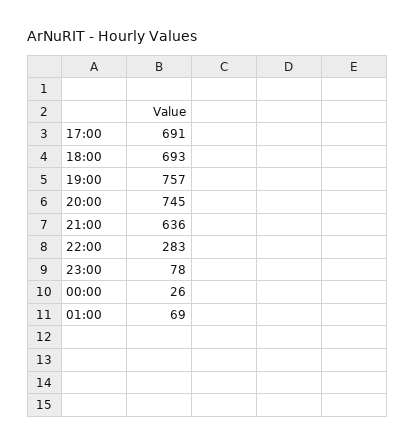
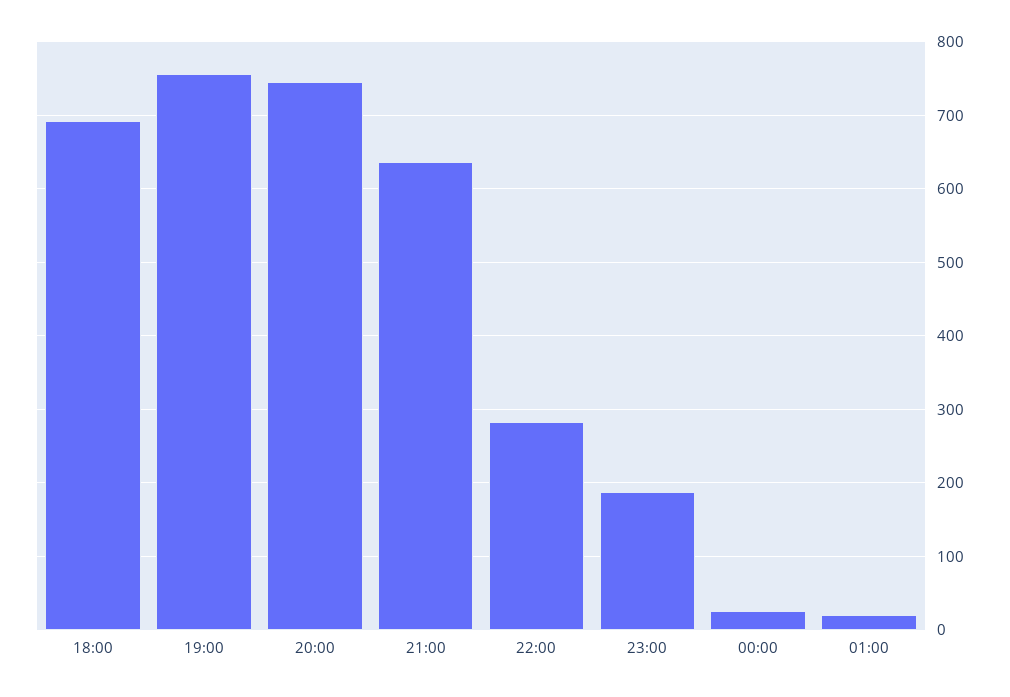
  {
-   "17:00": 691,
    "18:00": 693,
    "19:00": 757,
    "20:00": 745,
    "21:00": 636,
    "22:00": 283,
-   "23:00": 78,
+   "23:00": 190,
    "00:00": 26,
-   "01:00": 69
+   "01:00": 20
  }

